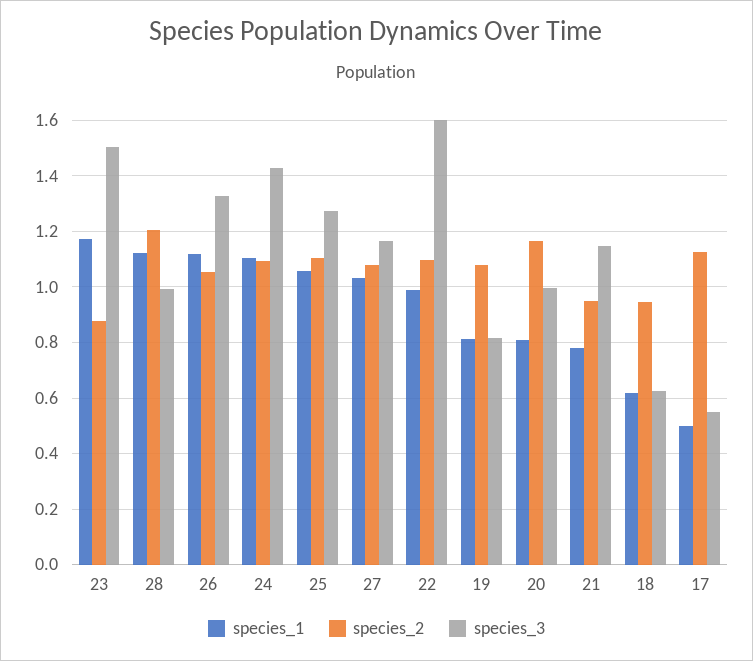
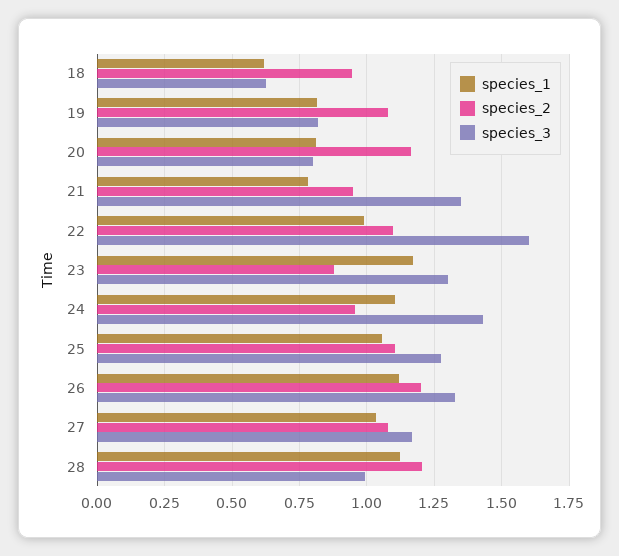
  {
    "species_1": {
      "23": 1.175,
      "28": 1.125,
      "26": 1.125,
      "24": 1.1,
      "25": 1.05,
      "27": 1.025,
      "22": 1,
      "19": 0.825,
      "20": 0.8,
      "21": 0.775,
-     "18": 0.625,
+     "18": 0.625
-     "17": 0.5
    },
    "species_2": {
      "23": 0.875,
      "28": 1.2,
-     "26": 1.05,
+     "26": 1.2,
-     "24": 1.1,
+     "24": 0.95,
      "25": 1.1,
      "27": 1.075,
      "22": 1.1,
      "19": 1.075,
      "20": 1.175,
      "21": 0.95,
-     "18": 0.95,
+     "18": 0.95
-     "17": 1.125
    },
    "species_3": {
-     "23": 1.5,
+     "23": 1.3,
      "28": 1,
      "26": 1.325,
      "24": 1.425,
      "25": 1.275,
      "27": 1.175,
      "22": 1.6,
      "19": 0.825,
-     "20": 1,
+     "20": 0.8,
-     "21": 1.15,
+     "21": 1.35,
-     "18": 0.625,
+     "18": 0.625
-     "17": 0.55
    }
  }

